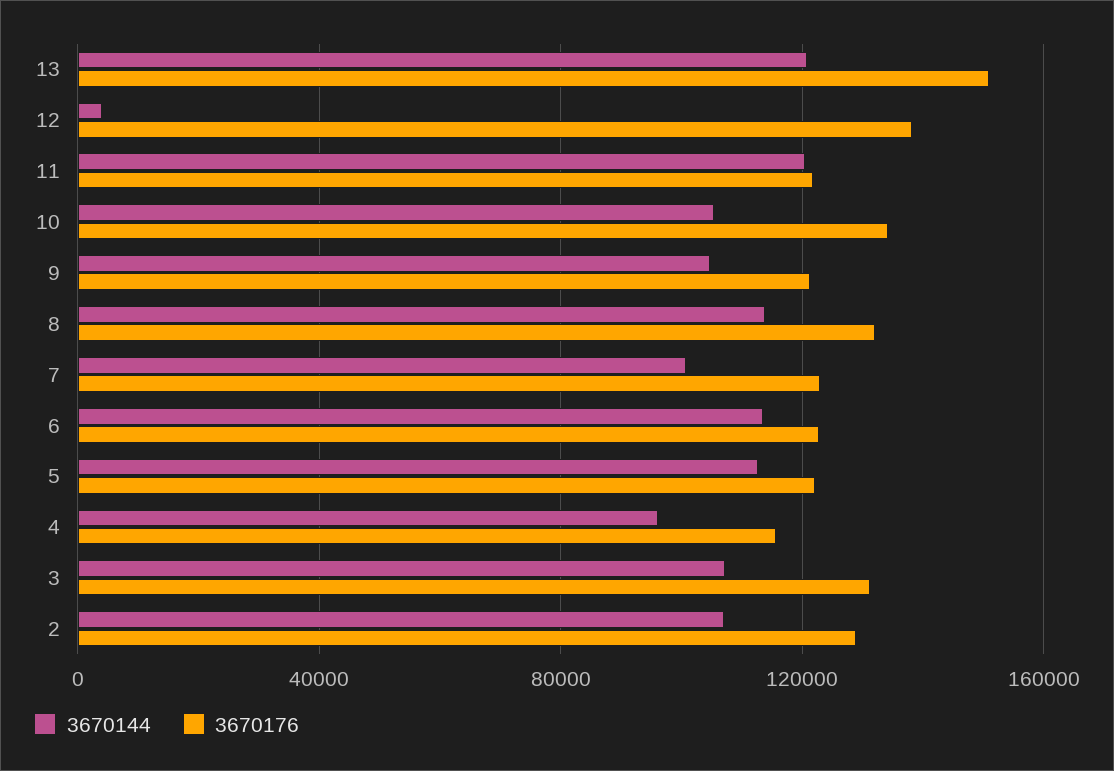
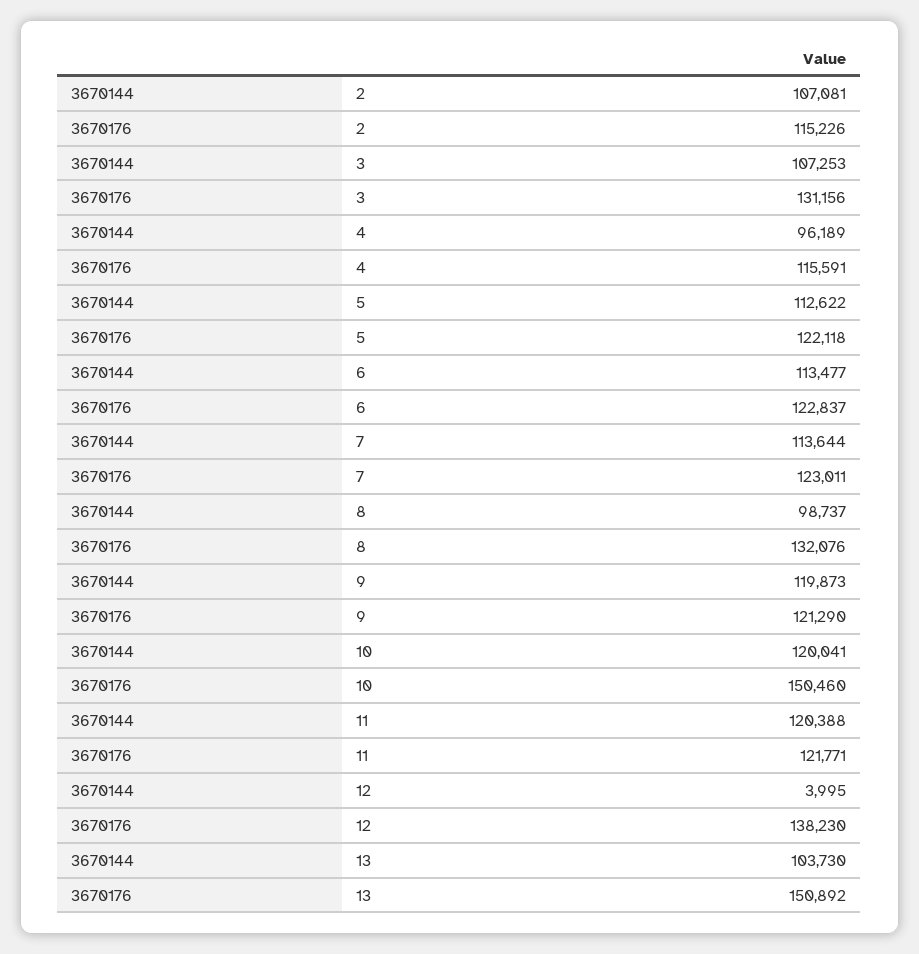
  {
    "3670144": {
-     "13": 120000,
+     "13": 103730,
      "12": 3995,
      "11": 120388,
-     "10": 105000,
+     "10": 120041,
-     "9": 105000,
+     "9": 119873,
-     "8": 115000,
+     "8": 98737,
-     "7": 100000,
+     "7": 113644,
      "6": 113477,
      "5": 112622,
      "4": 96189,
      "3": 107253,
      "2": 107081
    },
    "3670176": {
      "13": 150892,
      "12": 138230,
      "11": 121771,
-     "10": 135000,
+     "10": 150460,
      "9": 121290,
      "8": 132076,
      "7": 123011,
      "6": 122837,
      "5": 122118,
      "4": 115591,
      "3": 131156,
-     "2": 130000
+     "2": 115226
    }
  }

